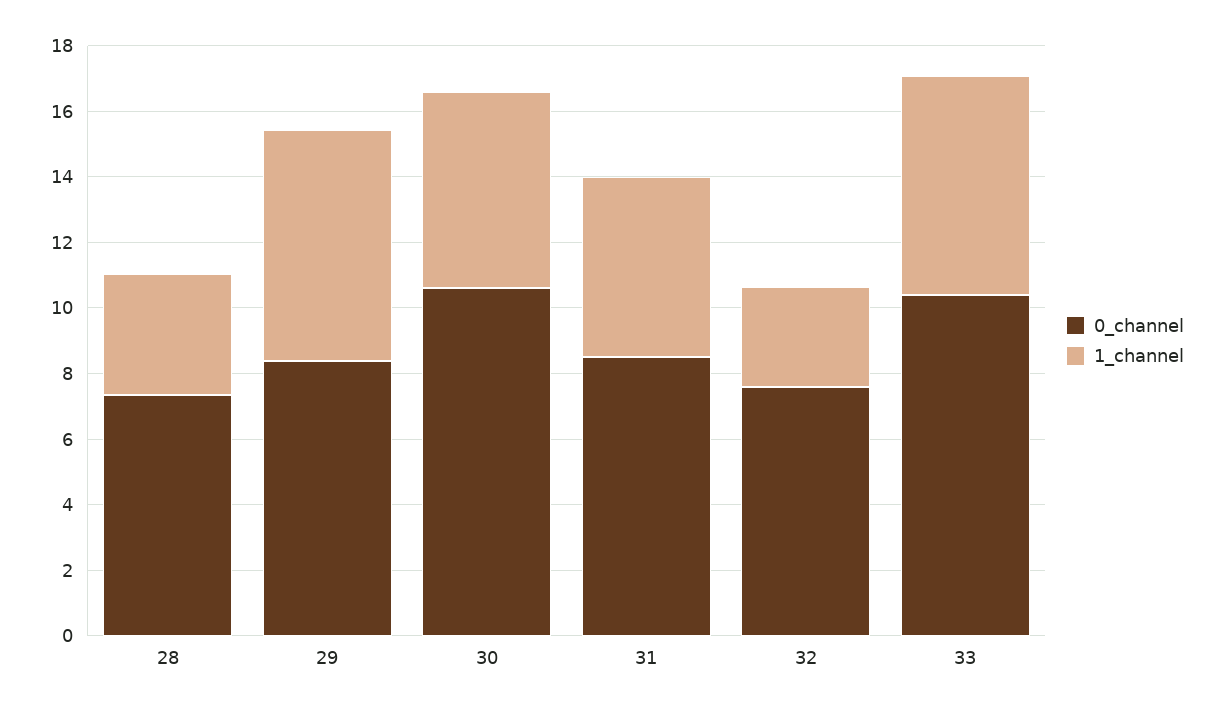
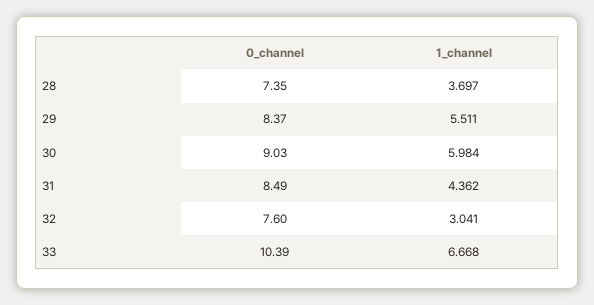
  {
    "0_channel": {
      "28": 7.35,
      "29": 8.37,
-     "30": 10.5,
+     "30": 9.03,
      "31": 8.49,
      "32": 7.6,
      "33": 10.39
    },
    "1_channel": {
      "28": 3.697,
-     "29": 7,
+     "29": 5.511,
      "30": 5.984,
-     "31": 5.5,
+     "31": 4.362,
      "32": 3.041,
      "33": 6.668
    }
  }

